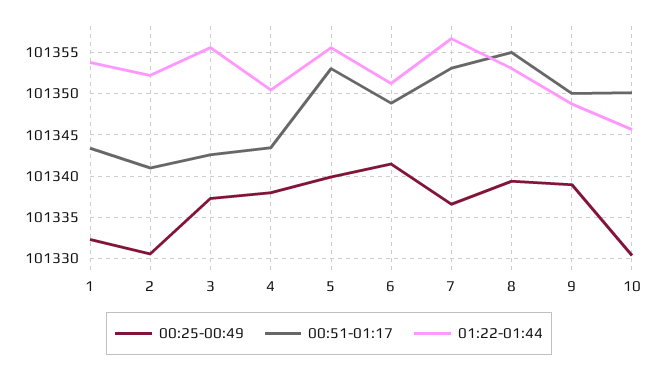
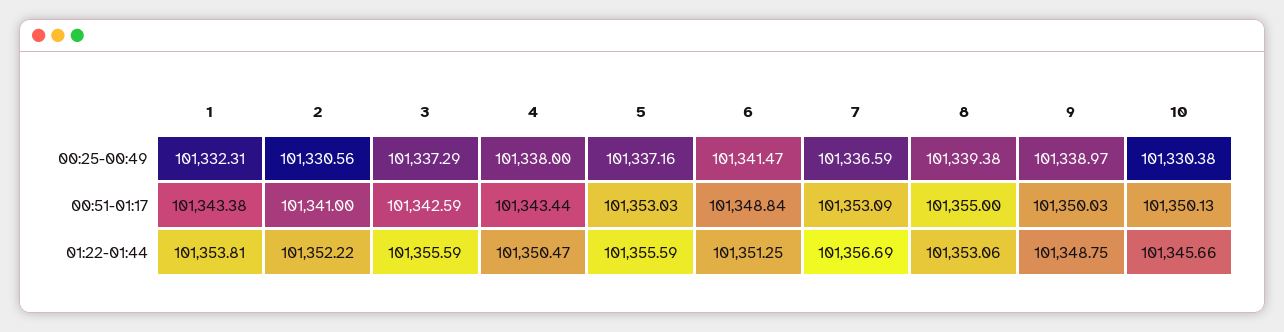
  {
    "00:25-00:49": {
      "1": 101332.31,
      "2": 101330.56,
      "3": 101337.29,
      "4": 101338,
-     "5": 101340,
+     "5": 101337.16,
      "6": 101341.47,
      "7": 101336.59,
      "8": 101339.38,
      "9": 101338.97,
      "10": 101330.38
    },
    "00:51-01:17": {
      "1": 101343.38,
      "2": 101341,
      "3": 101342.59,
      "4": 101343.44,
      "5": 101353.03,
      "6": 101348.84,
      "7": 101353.09,
      "8": 101355,
      "9": 101350.03,
      "10": 101350.13
    },
    "01:22-01:44": {
      "1": 101353.81,
      "2": 101352.22,
      "3": 101355.59,
      "4": 101350.47,
      "5": 101355.59,
      "6": 101351.25,
      "7": 101356.69,
      "8": 101353.06,
      "9": 101348.75,
      "10": 101345.66
    }
  }

